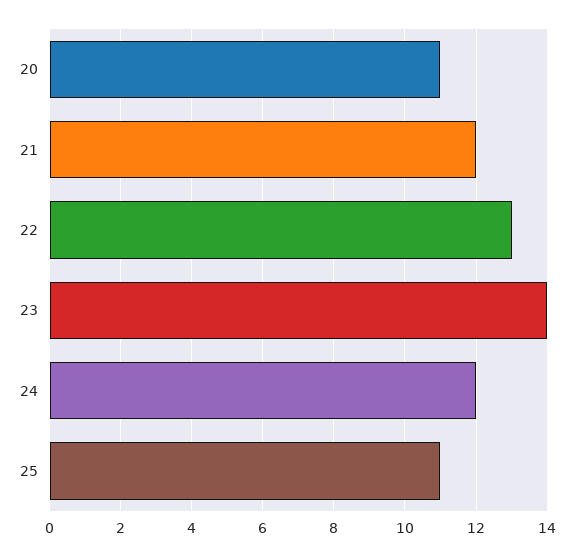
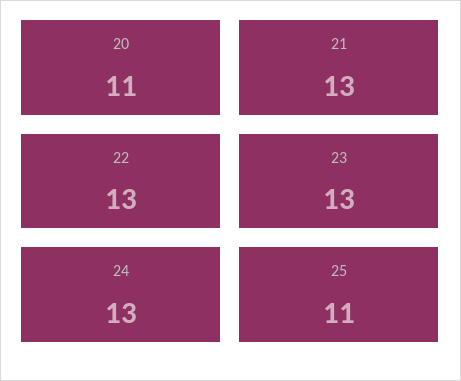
  {
    "20": 11,
-   "21": 12,
+   "21": 13,
    "22": 13,
-   "23": 14,
+   "23": 13,
-   "24": 12,
+   "24": 13,
    "25": 11
  }

